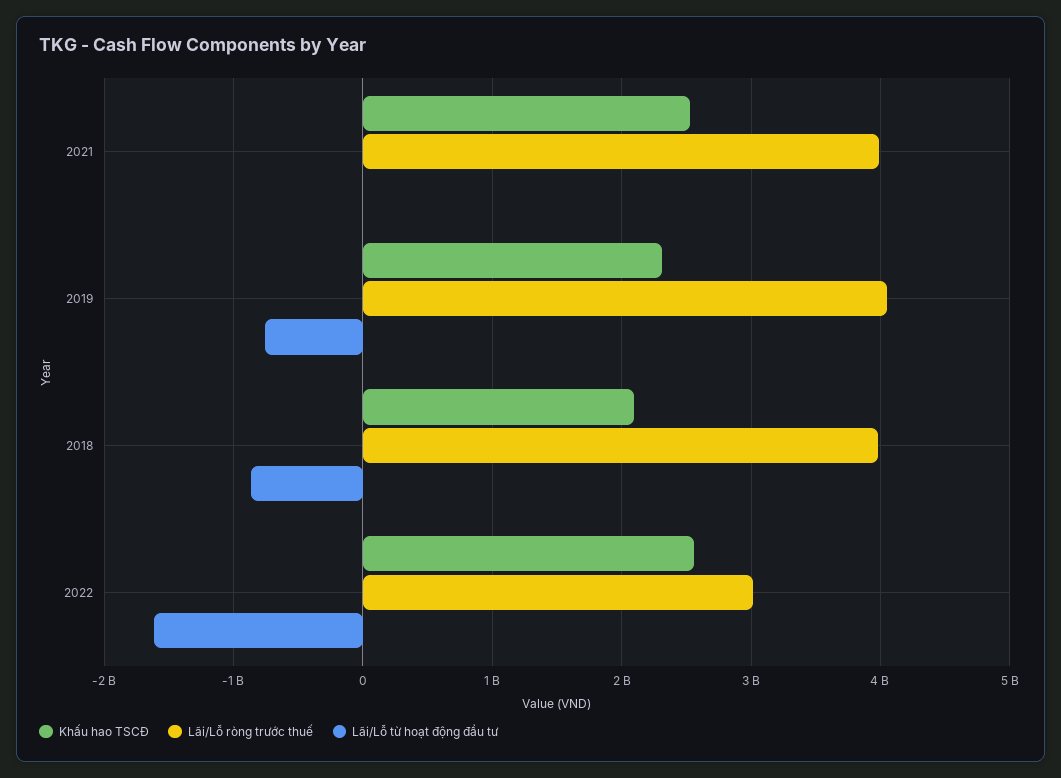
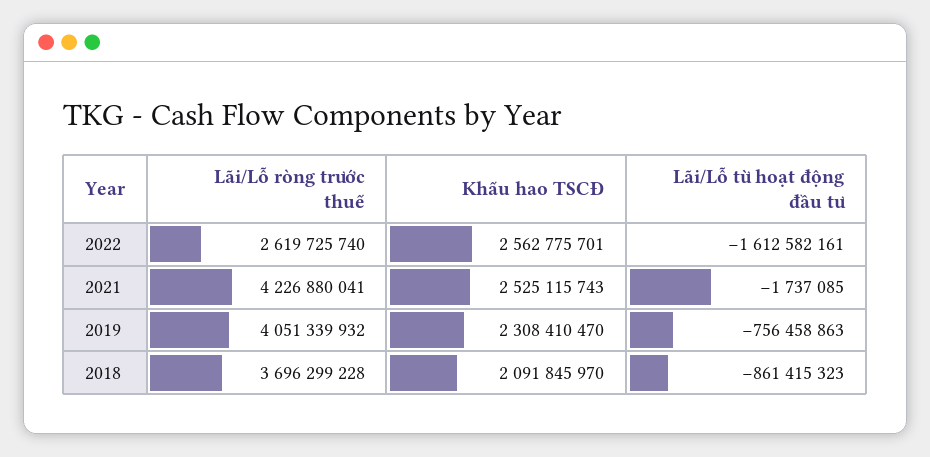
  {
    "Khấu hao TSCĐ": {
      "2021": 2525115743,
      "2019": 2308410470,
      "2018": 2091845970,
      "2022": 2562775701
    },
    "Lãi/Lỗ ròng trước thuế": {
-     "2021": 4000000000,
+     "2021": 4226880041,
      "2019": 4051339932,
-     "2018": 4000000000,
+     "2018": 3696299228,
-     "2022": 3000000000
+     "2022": 2619725740
    },
    "Lãi/Lỗ từ hoạt động đầu tư": {
      "2021": -1737085,
      "2019": -756458863,
      "2018": -861415323,
      "2022": -1612582161
    }
  }

